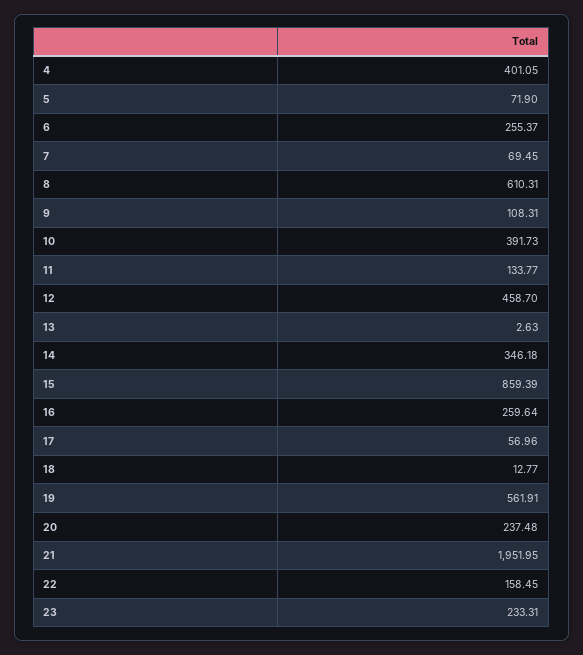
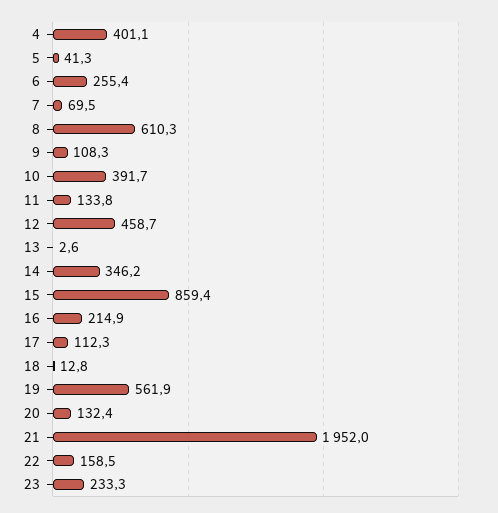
  {
    "4": 401.05,
-   "5": 71.9,
+   "5": 41.3,
    "6": 255.37,
    "7": 69.45,
    "8": 610.31,
    "9": 108.31,
    "10": 391.73,
    "11": 133.77,
    "12": 458.7,
    "13": 2.63,
    "14": 346.18,
    "15": 859.39,
-   "16": 259.64,
+   "16": 214.9,
-   "17": 56.96,
+   "17": 112.3,
    "18": 12.77,
    "19": 561.91,
-   "20": 237.48,
+   "20": 132.4,
    "21": 1951.95,
    "22": 158.45,
    "23": 233.31
  }

